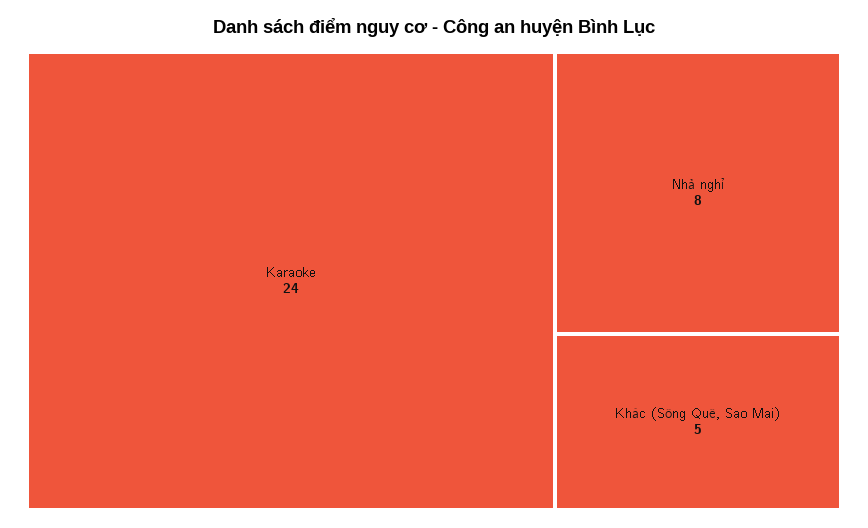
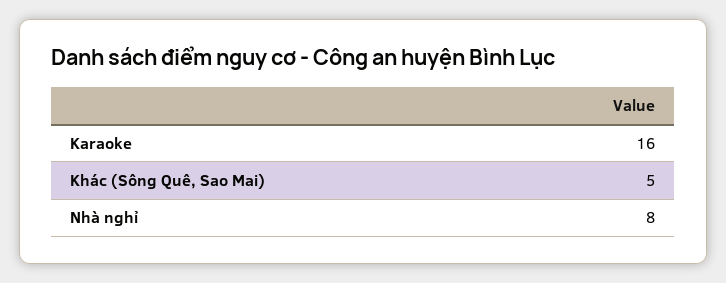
  {
-   "Karaoke": 24,
+   "Karaoke": 16,
    "Nhà nghỉ": 8,
    "Khác (Sông Quê, Sao Mai)": 5
  }

